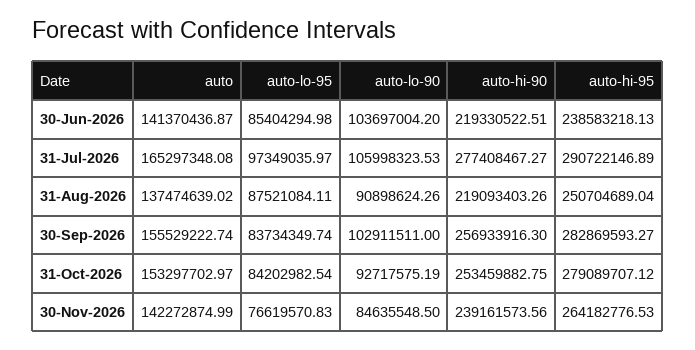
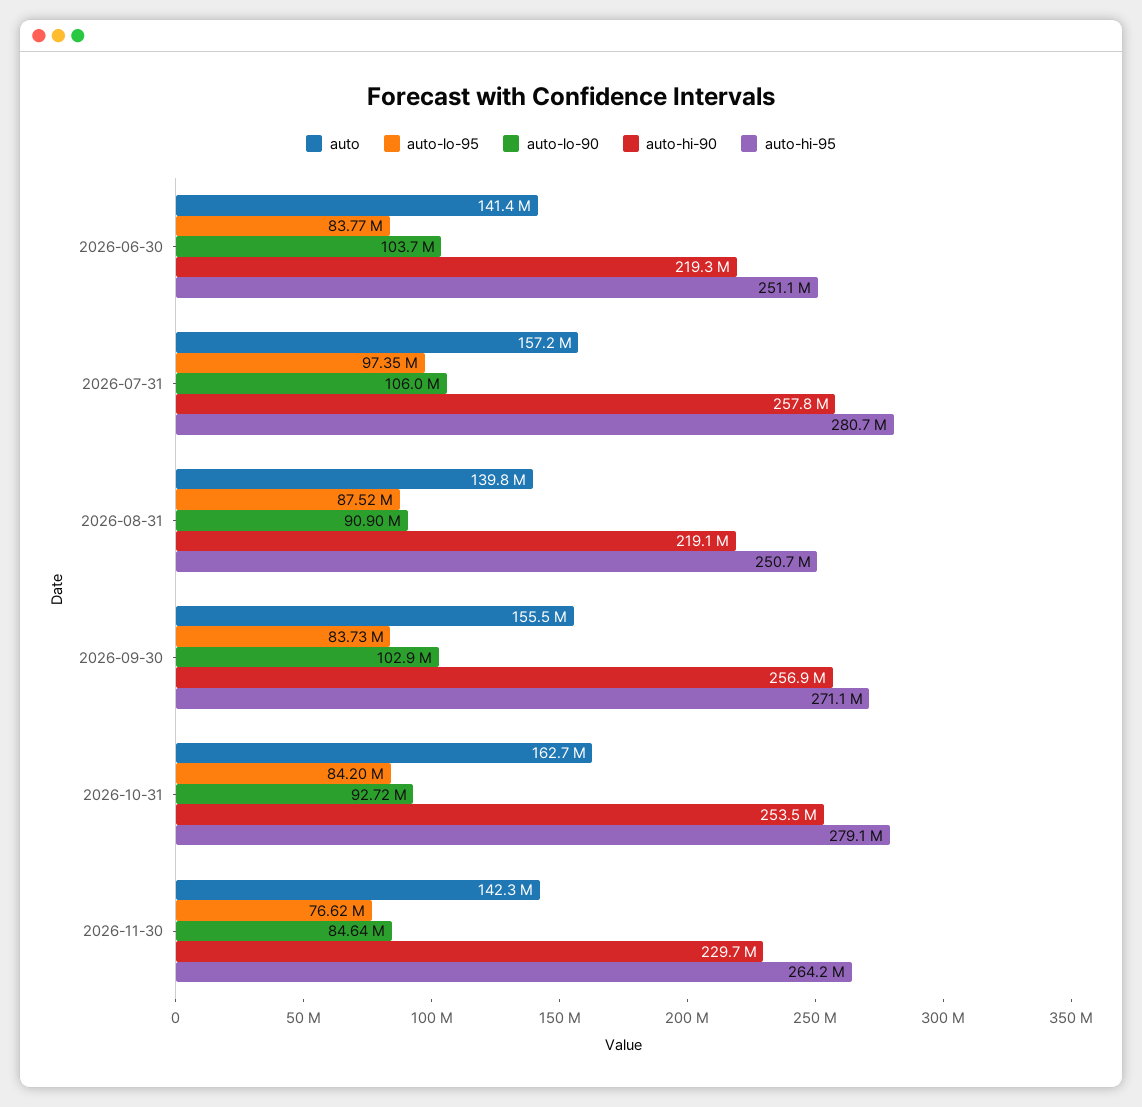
  {
    "auto": {
      "30-Jun-2026": 141370436.87,
-     "31-Jul-2026": 165297348.08,
+     "31-Jul-2026": 157200000,
-     "31-Aug-2026": 137474639.02,
+     "31-Aug-2026": 139800000,
      "30-Sep-2026": 155529222.74,
-     "31-Oct-2026": 153297702.97,
+     "31-Oct-2026": 162700000,
      "30-Nov-2026": 142272874.99
    },
    "auto-lo-95": {
-     "30-Jun-2026": 85404294.98,
+     "30-Jun-2026": 83770000,
      "31-Jul-2026": 97349035.97,
      "31-Aug-2026": 87521084.11,
      "30-Sep-2026": 83734349.74,
      "31-Oct-2026": 84202982.54,
      "30-Nov-2026": 76619570.83
    },
    "auto-lo-90": {
      "30-Jun-2026": 103697004.2,
      "31-Jul-2026": 105998323.53,
      "31-Aug-2026": 90898624.26,
      "30-Sep-2026": 102911511,
      "31-Oct-2026": 92717575.19,
      "30-Nov-2026": 84635548.5
    },
    "auto-hi-90": {
      "30-Jun-2026": 219330522.51,
-     "31-Jul-2026": 277408467.27,
+     "31-Jul-2026": 257800000,
      "31-Aug-2026": 219093403.26,
      "30-Sep-2026": 256933916.3,
      "31-Oct-2026": 253459882.75,
-     "30-Nov-2026": 239161573.56
+     "30-Nov-2026": 229700000
    },
    "auto-hi-95": {
-     "30-Jun-2026": 238583218.13,
+     "30-Jun-2026": 251100000,
-     "31-Jul-2026": 290722146.89,
+     "31-Jul-2026": 280700000,
      "31-Aug-2026": 250704689.04,
-     "30-Sep-2026": 282869593.27,
+     "30-Sep-2026": 271100000,
      "31-Oct-2026": 279089707.12,
      "30-Nov-2026": 264182776.53
    }
  }

